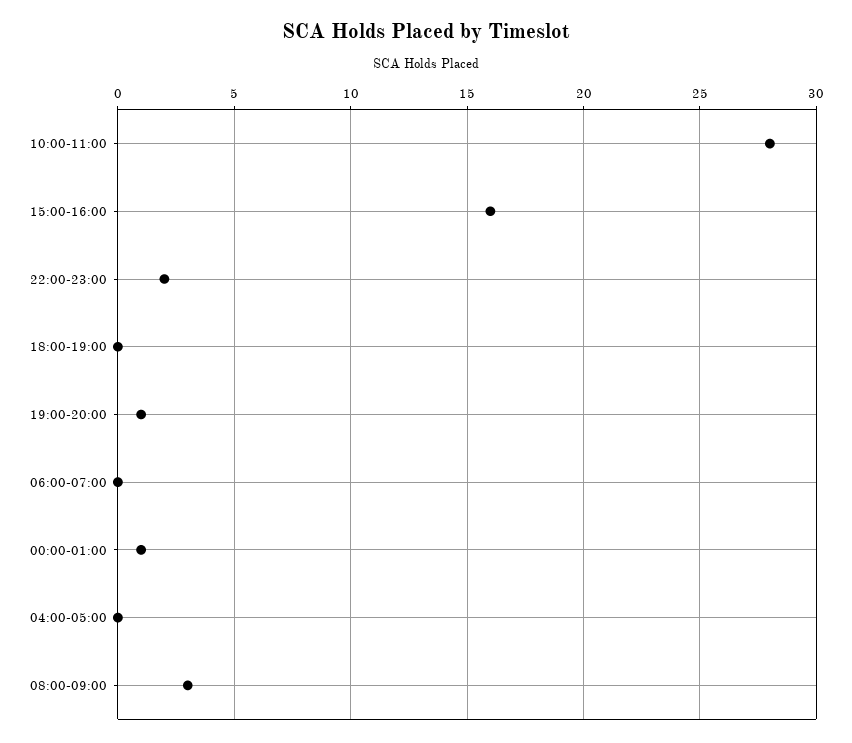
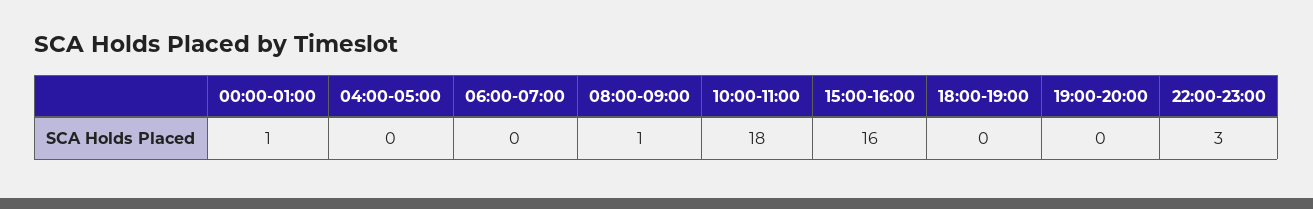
  {
-   "10:00-11:00": 28,
+   "10:00-11:00": 18,
    "15:00-16:00": 16,
-   "22:00-23:00": 2,
+   "22:00-23:00": 3,
    "18:00-19:00": 0,
-   "19:00-20:00": 1,
+   "19:00-20:00": 0,
    "06:00-07:00": 0,
    "00:00-01:00": 1,
    "04:00-05:00": 0,
-   "08:00-09:00": 3
+   "08:00-09:00": 1
  }

